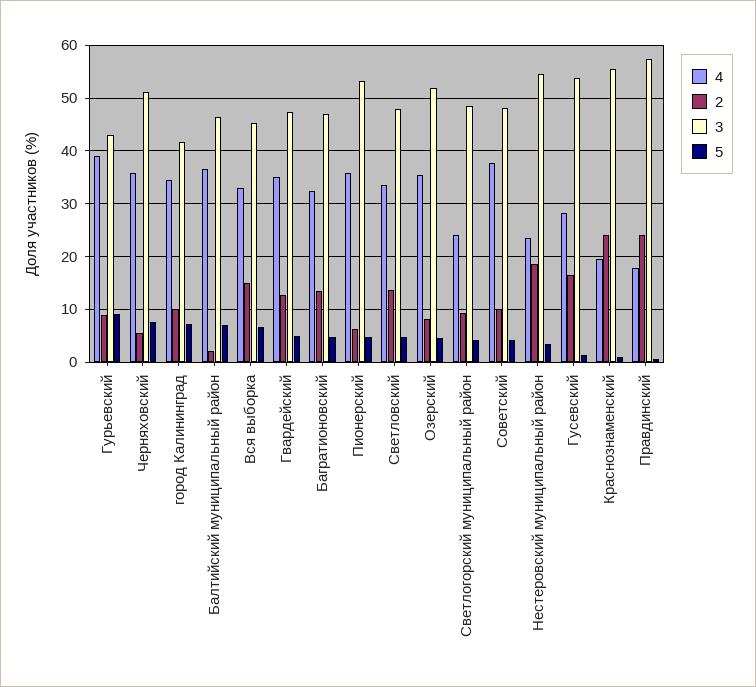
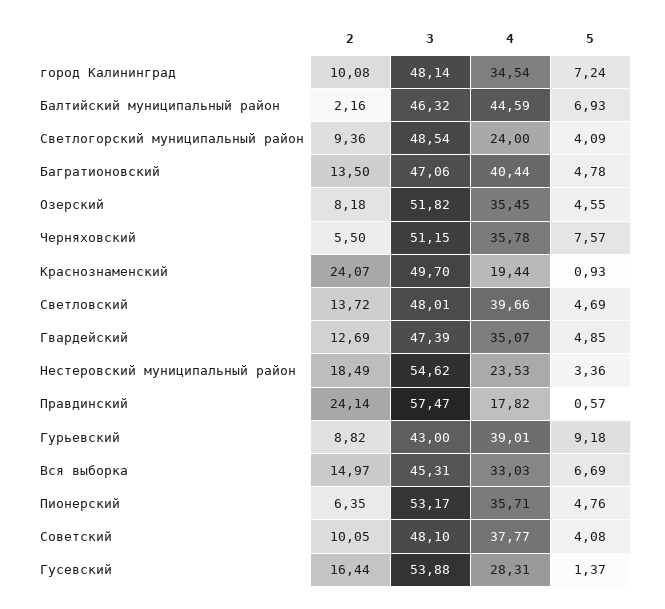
  {
    "4": {
      "Гурьевский": 39.01,
      "Черняховский": 35.78,
      "город Калининград": 34.54,
-     "Балтийский муниципальный район": 36,
+     "Балтийский муниципальный район": 44.59,
      "Вся выборка": 33.03,
      "Гвардейский": 35.07,
-     "Багратионовский": 32,
+     "Багратионовский": 40.44,
      "Пионерский": 35.71,
-     "Светловский": 34,
+     "Светловский": 39.66,
      "Озерский": 35.45,
      "Светлогорский муниципальный район": 24,
      "Советский": 37.77,
      "Нестеровский муниципальный район": 23.53,
      "Гусевский": 28.31,
      "Краснознаменский": 19.44,
      "Правдинский": 17.82
    },
    "2": {
      "Гурьевский": 8.82,
      "Черняховский": 5.5,
      "город Калининград": 10.08,
      "Балтийский муниципальный район": 2.16,
      "Вся выборка": 14.97,
      "Гвардейский": 12.69,
      "Багратионовский": 13.5,
      "Пионерский": 6.35,
      "Светловский": 13.72,
      "Озерский": 8.18,
      "Светлогорский муниципальный район": 9.36,
      "Советский": 10.05,
      "Нестеровский муниципальный район": 18.49,
      "Гусевский": 16.44,
      "Краснознаменский": 24.07,
      "Правдинский": 24.14
    },
    "3": {
      "Гурьевский": 43,
      "Черняховский": 51.15,
-     "город Калининград": 42,
+     "город Калининград": 48.14,
      "Балтийский муниципальный район": 46.32,
      "Вся выборка": 45.31,
      "Гвардейский": 47.39,
      "Багратионовский": 47.06,
      "Пионерский": 53.17,
      "Светловский": 48.01,
      "Озерский": 51.82,
      "Светлогорский муниципальный район": 48.54,
      "Советский": 48.1,
      "Нестеровский муниципальный район": 54.62,
      "Гусевский": 53.88,
-     "Краснознаменский": 56,
+     "Краснознаменский": 49.7,
      "Правдинский": 57.47
    },
    "5": {
      "Гурьевский": 9.18,
      "Черняховский": 7.57,
      "город Калининград": 7.24,
      "Балтийский муниципальный район": 6.93,
      "Вся выборка": 6.69,
      "Гвардейский": 4.85,
      "Багратионовский": 4.78,
      "Пионерский": 4.76,
      "Светловский": 4.69,
      "Озерский": 4.55,
      "Светлогорский муниципальный район": 4.09,
      "Советский": 4.08,
      "Нестеровский муниципальный район": 3.36,
      "Гусевский": 1.37,
      "Краснознаменский": 0.93,
      "Правдинский": 0.57
    }
  }

